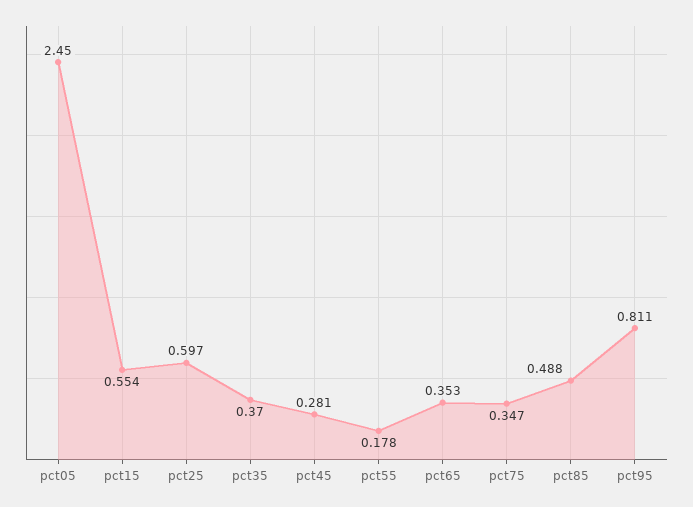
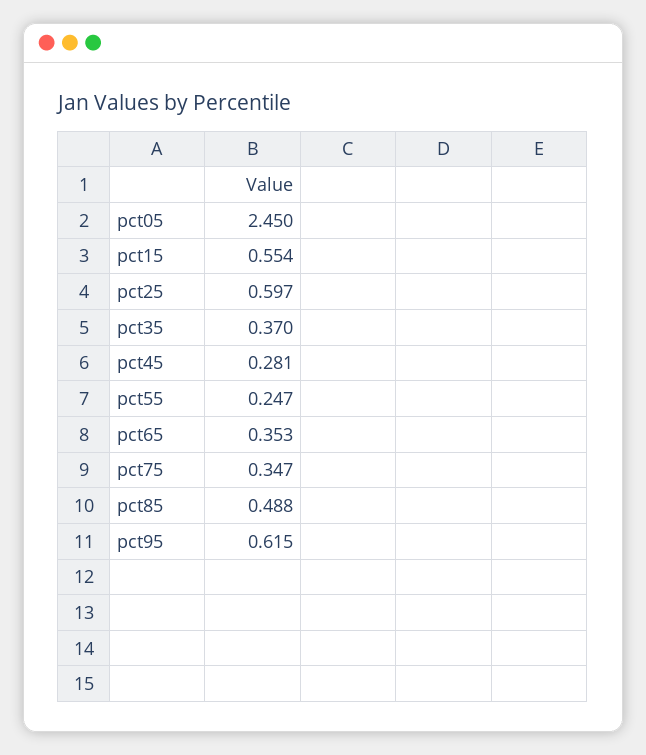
  {
    "pct05": 2.45,
    "pct15": 0.554,
    "pct25": 0.597,
    "pct35": 0.37,
    "pct45": 0.281,
-   "pct55": 0.178,
+   "pct55": 0.247,
    "pct65": 0.353,
    "pct75": 0.347,
    "pct85": 0.488,
-   "pct95": 0.811
+   "pct95": 0.615
  }

